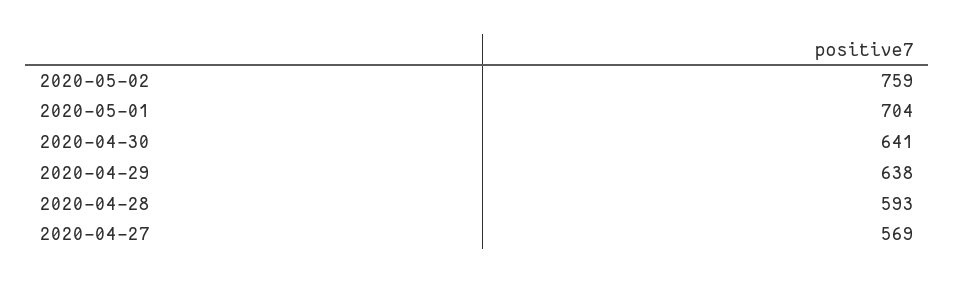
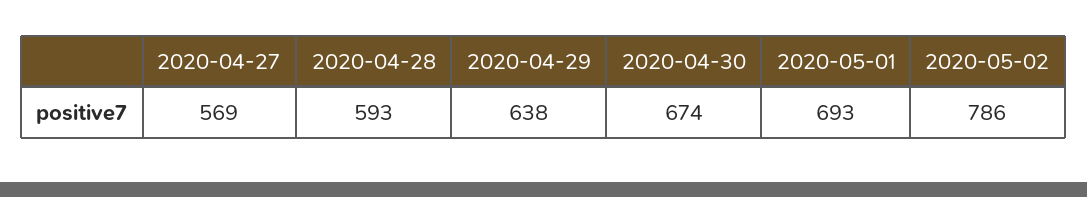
  {
-   "2020-05-02": 759,
+   "2020-05-02": 786,
-   "2020-05-01": 704,
+   "2020-05-01": 693,
-   "2020-04-30": 641,
+   "2020-04-30": 674,
    "2020-04-29": 638,
    "2020-04-28": 593,
    "2020-04-27": 569
  }

